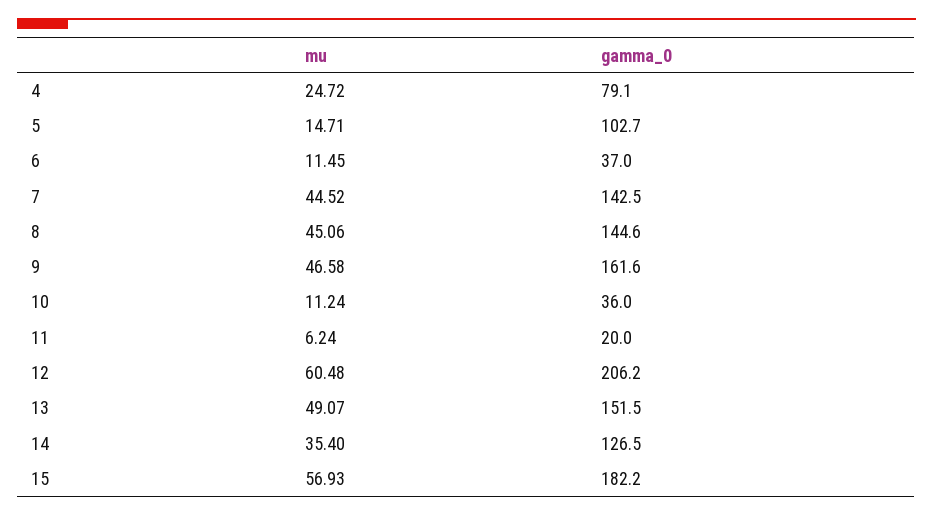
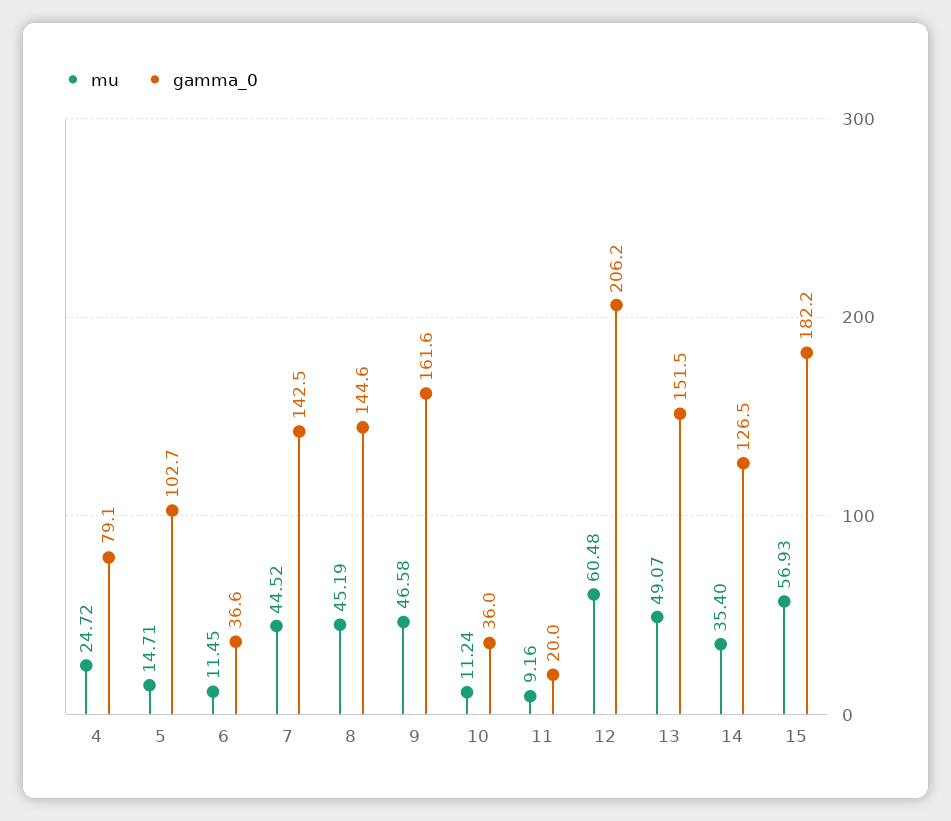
  {
    "mu": {
      "4": 24.72,
      "5": 14.71,
      "6": 11.45,
      "7": 44.52,
-     "8": 45.06,
+     "8": 45.19,
      "9": 46.58,
      "10": 11.24,
-     "11": 6.24,
+     "11": 9.16,
      "12": 60.48,
      "13": 49.07,
      "14": 35.4,
      "15": 56.93
    },
    "gamma_0": {
      "4": 79.1,
      "5": 102.7,
-     "6": 37,
+     "6": 36.6,
      "7": 142.5,
      "8": 144.6,
      "9": 161.6,
      "10": 36,
      "11": 20,
      "12": 206.2,
      "13": 151.5,
      "14": 126.5,
      "15": 182.2
    }
  }

